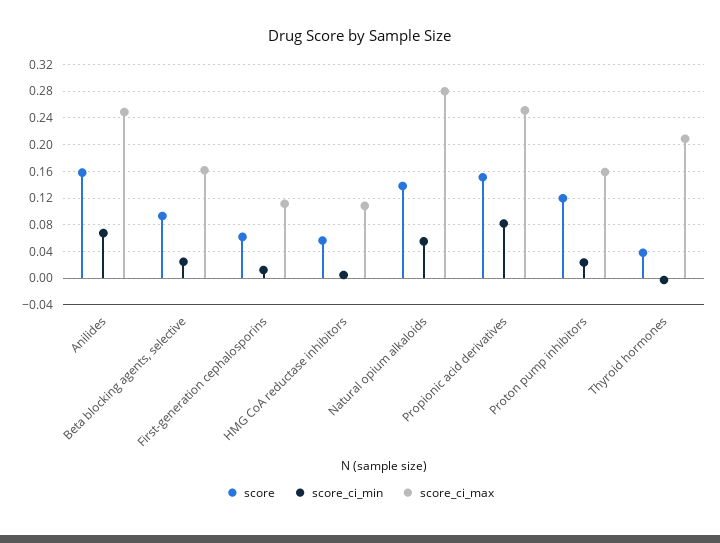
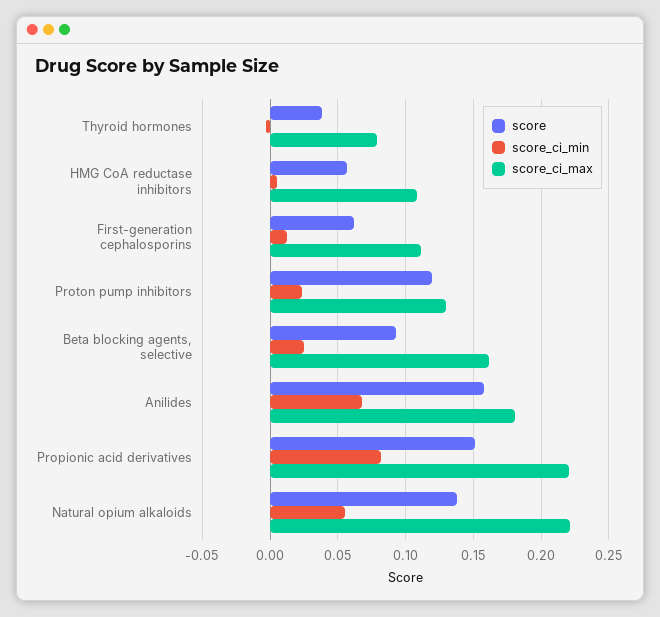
  {
    "score": {
      "Anilides": 0.16,
      "Beta blocking agents, selective": 0.095,
      "First-generation cephalosporins": 0.06,
      "HMG CoA reductase inhibitors": 0.055,
      "Natural opium alkaloids": 0.14,
      "Propionic acid derivatives": 0.15,
      "Proton pump inhibitors": 0.12,
      "Thyroid hormones": 0.04
    },
    "score_ci_min": {
      "Anilides": 0.07,
      "Beta blocking agents, selective": 0.025,
      "First-generation cephalosporins": 0.01,
      "HMG CoA reductase inhibitors": 0.005,
      "Natural opium alkaloids": 0.055,
      "Propionic acid derivatives": 0.08,
      "Proton pump inhibitors": 0.025,
      "Thyroid hormones": -0.005
    },
    "score_ci_max": {
-     "Anilides": 0.25,
+     "Anilides": 0.18,
      "Beta blocking agents, selective": 0.16,
      "First-generation cephalosporins": 0.11,
      "HMG CoA reductase inhibitors": 0.11,
-     "Natural opium alkaloids": 0.28,
+     "Natural opium alkaloids": 0.22,
-     "Propionic acid derivatives": 0.25,
+     "Propionic acid derivatives": 0.22,
-     "Proton pump inhibitors": 0.16,
+     "Proton pump inhibitors": 0.13,
-     "Thyroid hormones": 0.21
+     "Thyroid hormones": 0.08
    }
  }

